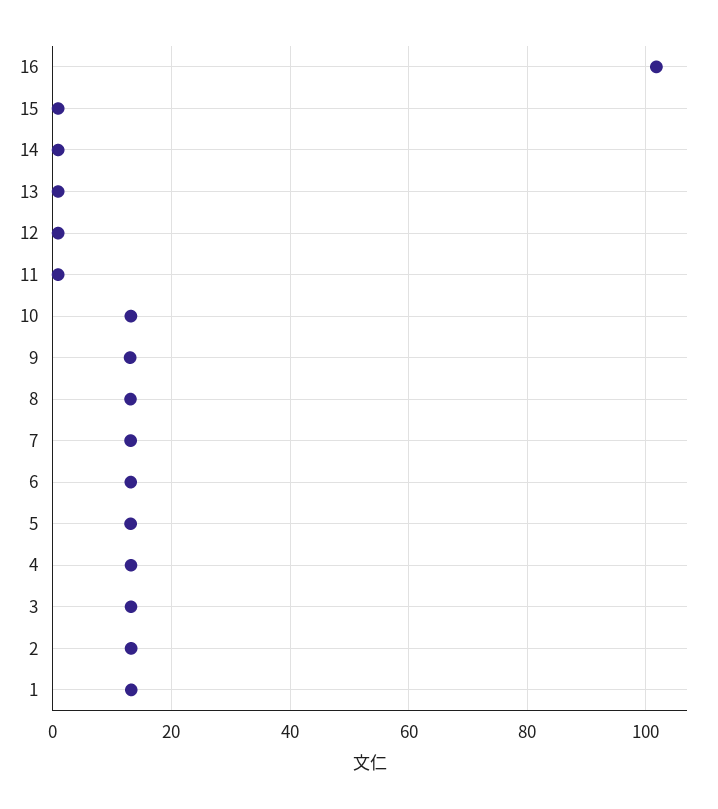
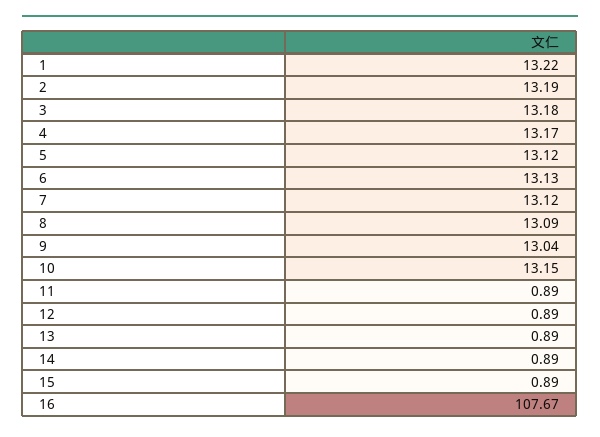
  {
-   "16": 102,
+   "16": 107.67,
    "15": 0.89,
    "14": 0.89,
    "13": 0.89,
    "12": 0.89,
    "11": 0.89,
    "10": 13.15,
    "9": 13.04,
    "8": 13.09,
    "7": 13.12,
    "6": 13.13,
    "5": 13.12,
    "4": 13.17,
    "3": 13.18,
    "2": 13.19,
    "1": 13.22
  }

